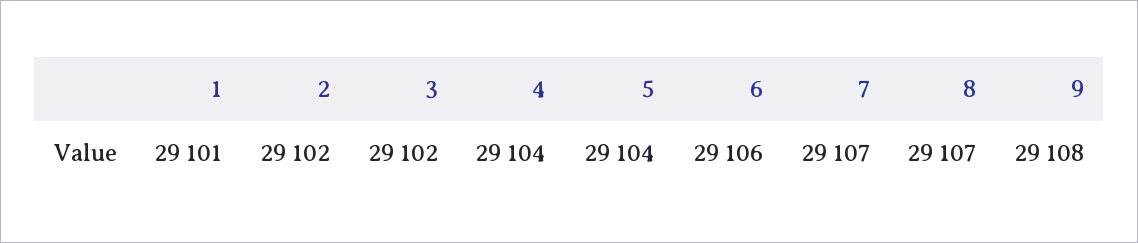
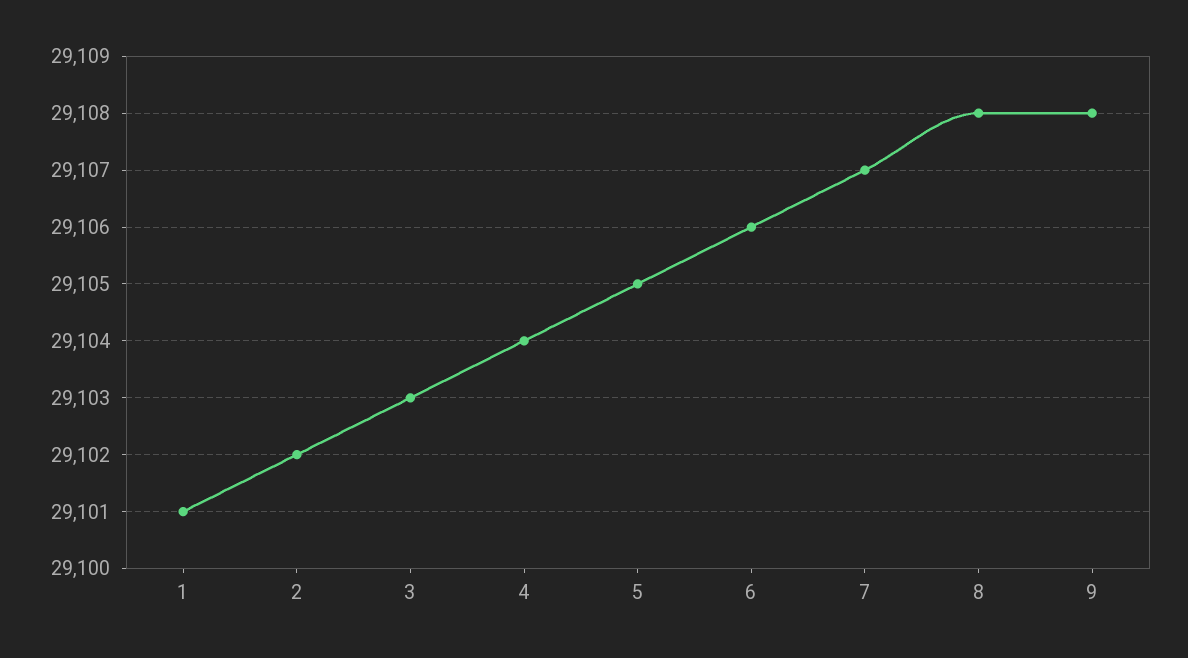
  {
    "1": 29101,
    "2": 29102,
-   "3": 29102,
+   "3": 29103,
    "4": 29104,
-   "5": 29104,
+   "5": 29105,
    "6": 29106,
    "7": 29107,
-   "8": 29107,
+   "8": 29108,
    "9": 29108
  }

